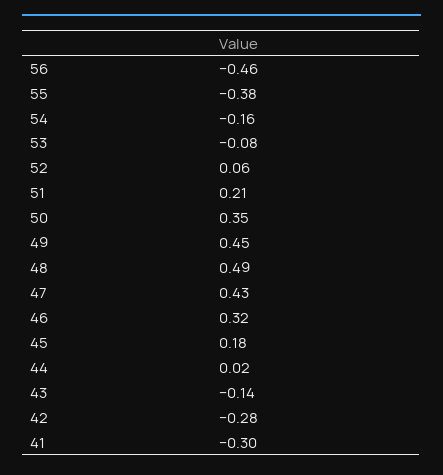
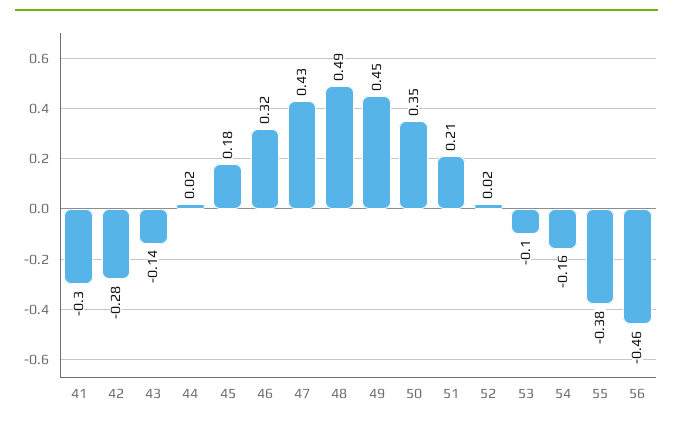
  {
    "56": -0.46,
    "55": -0.38,
    "54": -0.16,
-   "53": -0.08,
+   "53": -0.1,
-   "52": 0.06,
+   "52": 0.02,
    "51": 0.21,
    "50": 0.35,
    "49": 0.45,
    "48": 0.49,
    "47": 0.43,
    "46": 0.32,
    "45": 0.18,
    "44": 0.02,
    "43": -0.14,
    "42": -0.28,
    "41": -0.3
  }

